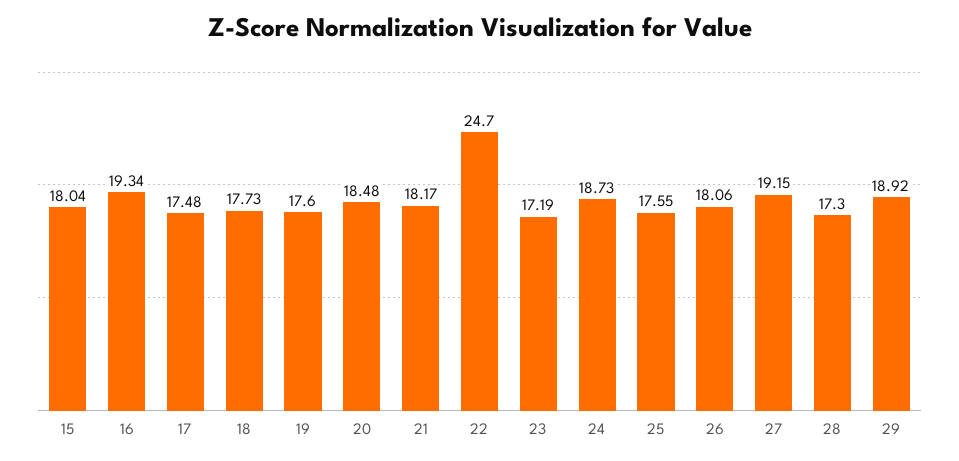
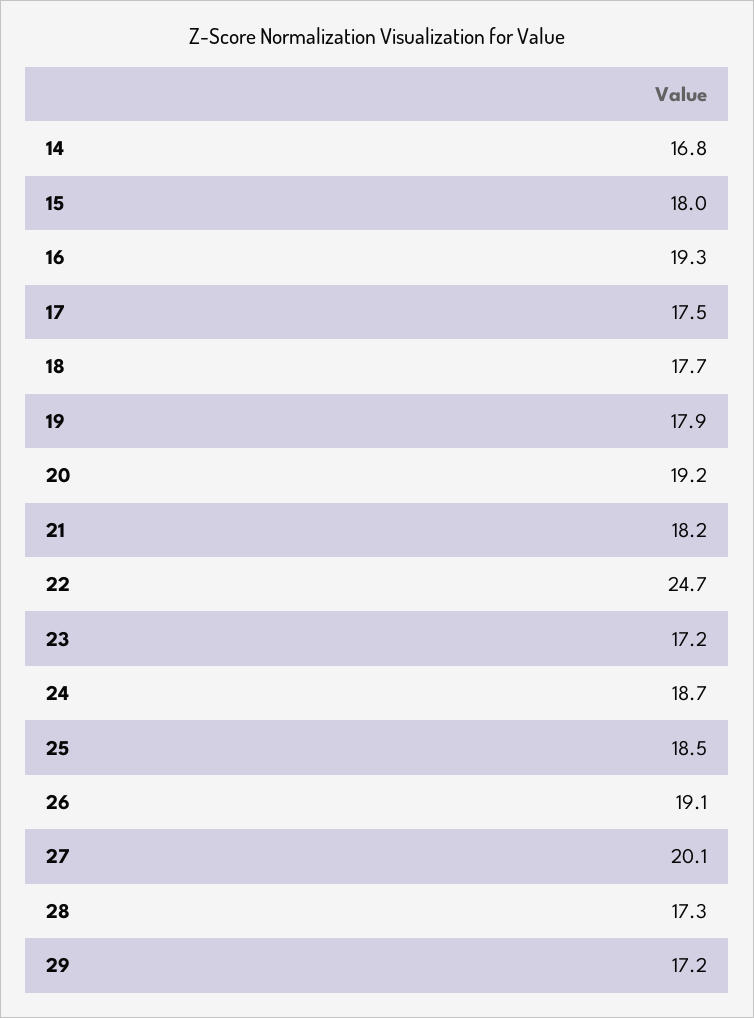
  {
    "15": 18.04,
    "16": 19.34,
    "17": 17.48,
    "18": 17.73,
-   "19": 17.6,
+   "19": 17.9,
-   "20": 18.48,
+   "20": 19.2,
    "21": 18.17,
    "22": 24.7,
    "23": 17.19,
    "24": 18.73,
-   "25": 17.55,
+   "25": 18.5,
-   "26": 18.06,
+   "26": 19.1,
-   "27": 19.15,
+   "27": 20.1,
    "28": 17.3,
-   "29": 18.92
+   "29": 17.2,
+   "14": 16.8
  }

